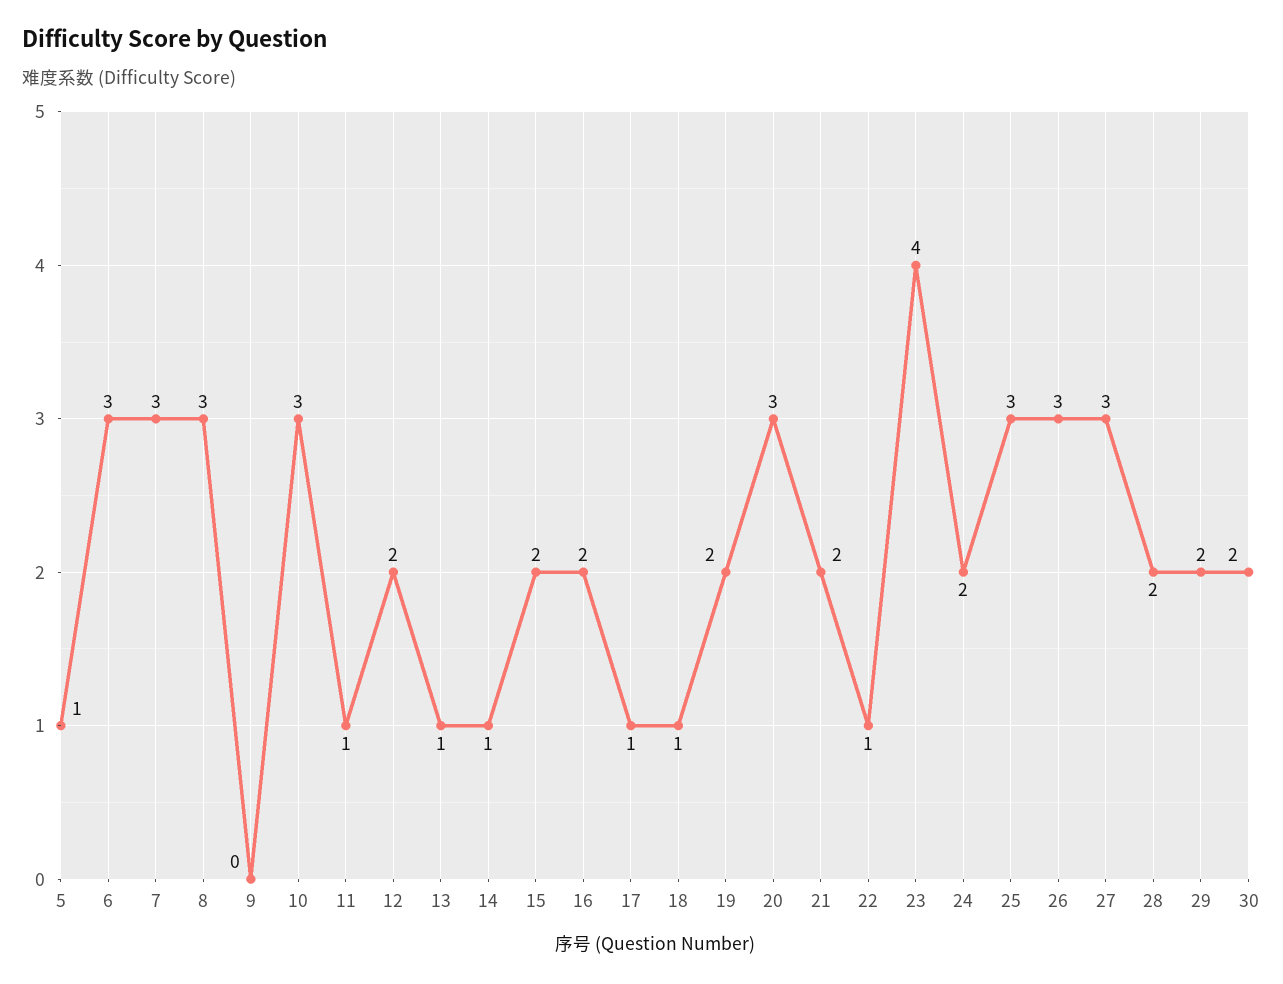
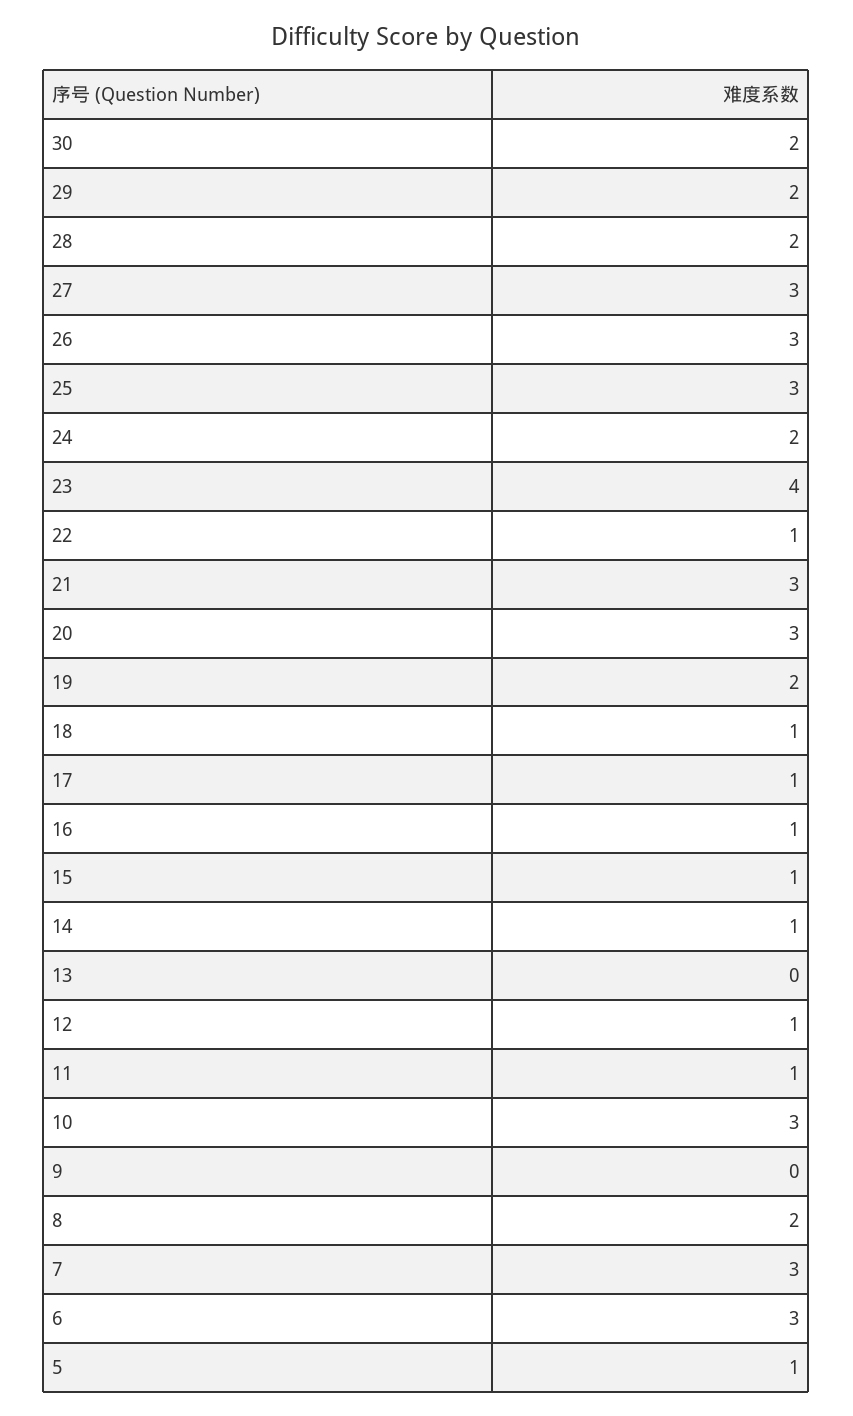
  {
    "5": 1,
    "6": 3,
    "7": 3,
-   "8": 3,
+   "8": 2,
    "9": 0,
    "10": 3,
    "11": 1,
-   "12": 2,
+   "12": 1,
-   "13": 1,
+   "13": 0,
    "14": 1,
-   "15": 2,
+   "15": 1,
-   "16": 2,
+   "16": 1,
    "17": 1,
    "18": 1,
    "19": 2,
    "20": 3,
-   "21": 2,
+   "21": 3,
    "22": 1,
    "23": 4,
    "24": 2,
    "25": 3,
    "26": 3,
    "27": 3,
    "28": 2,
    "29": 2,
    "30": 2
  }

